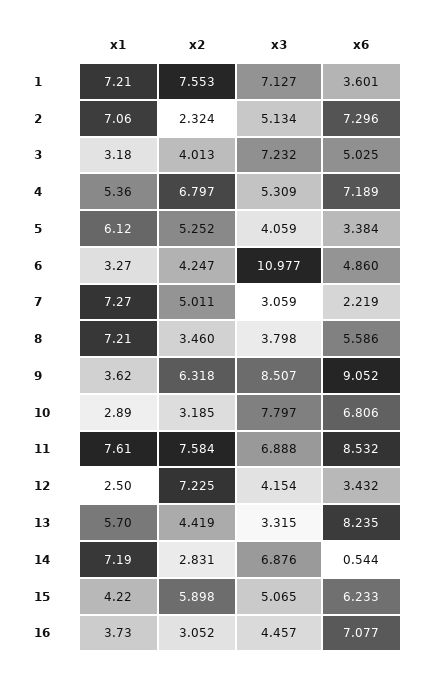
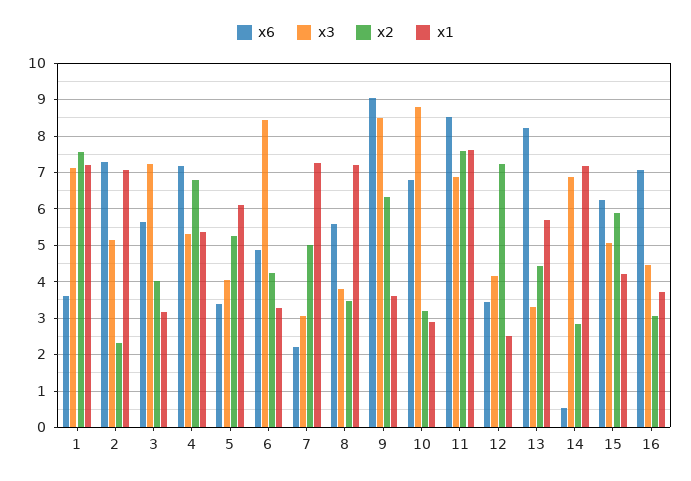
  {
    "x1": {
      "1": 7.21,
      "2": 7.06,
      "3": 3.18,
      "4": 5.36,
      "5": 6.12,
      "6": 3.27,
      "7": 7.27,
      "8": 7.21,
      "9": 3.62,
      "10": 2.89,
      "11": 7.61,
      "12": 2.5,
      "13": 5.7,
      "14": 7.19,
      "15": 4.22,
      "16": 3.73
    },
    "x2": {
      "1": 7.553,
      "2": 2.324,
      "3": 4.013,
      "4": 6.797,
      "5": 5.252,
      "6": 4.247,
      "7": 5.011,
      "8": 3.46,
      "9": 6.318,
      "10": 3.185,
      "11": 7.584,
      "12": 7.225,
      "13": 4.419,
      "14": 2.831,
      "15": 5.898,
      "16": 3.052
    },
    "x3": {
      "1": 7.127,
      "2": 5.134,
      "3": 7.232,
      "4": 5.309,
      "5": 4.059,
-     "6": 10.977,
+     "6": 8.4,
      "7": 3.059,
      "8": 3.798,
      "9": 8.507,
-     "10": 7.797,
+     "10": 8.8,
      "11": 6.888,
      "12": 4.154,
      "13": 3.315,
      "14": 6.876,
      "15": 5.065,
      "16": 4.457
    },
    "x6": {
      "1": 3.601,
      "2": 7.296,
-     "3": 5.025,
+     "3": 5.6,
      "4": 7.189,
      "5": 3.384,
      "6": 4.86,
      "7": 2.219,
      "8": 5.586,
      "9": 9.052,
      "10": 6.806,
      "11": 8.532,
      "12": 3.432,
      "13": 8.235,
      "14": 0.544,
      "15": 6.233,
      "16": 7.077
    }
  }

